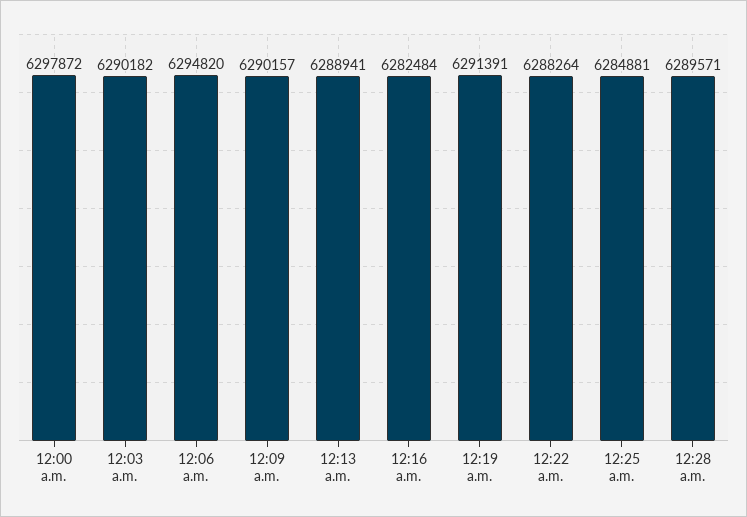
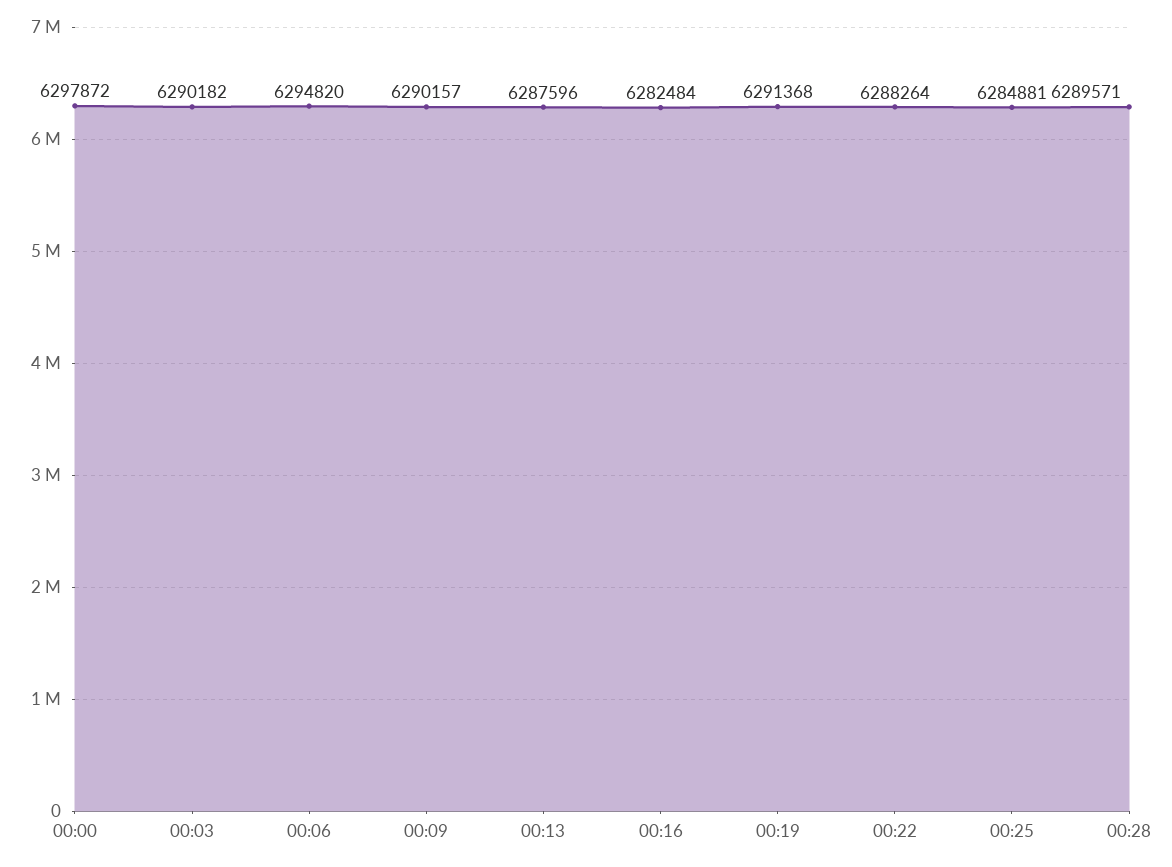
  {
    "12:00 a.m.": 6297872,
    "12:03 a.m.": 6290182,
    "12:06 a.m.": 6294820,
    "12:09 a.m.": 6290157,
-   "12:13 a.m.": 6288941,
+   "12:13 a.m.": 6287596,
    "12:16 a.m.": 6282484,
-   "12:19 a.m.": 6291391,
+   "12:19 a.m.": 6291368,
    "12:22 a.m.": 6288264,
    "12:25 a.m.": 6284881,
    "12:28 a.m.": 6289571
  }

